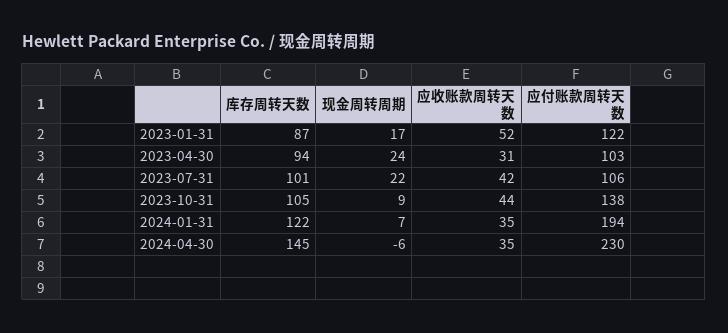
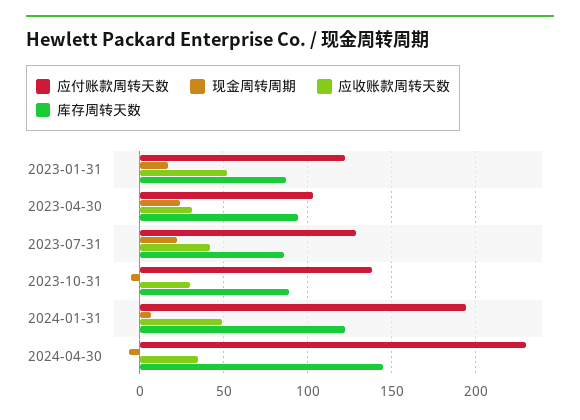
  {
    "库存周转天数": {
      "2023-01-31": 87,
      "2023-04-30": 94,
-     "2023-07-31": 101,
+     "2023-07-31": 85,
-     "2023-10-31": 105,
+     "2023-10-31": 90,
      "2024-01-31": 122,
      "2024-04-30": 145
    },
    "现金周转周期": {
      "2023-01-31": 17,
      "2023-04-30": 24,
      "2023-07-31": 22,
-     "2023-10-31": 9,
+     "2023-10-31": -5,
      "2024-01-31": 7,
      "2024-04-30": -6
    },
    "应收账款周转天数": {
      "2023-01-31": 52,
      "2023-04-30": 31,
      "2023-07-31": 42,
-     "2023-10-31": 44,
+     "2023-10-31": 30,
-     "2024-01-31": 35,
+     "2024-01-31": 50,
      "2024-04-30": 35
    },
    "应付账款周转天数": {
      "2023-01-31": 122,
      "2023-04-30": 103,
-     "2023-07-31": 106,
+     "2023-07-31": 130,
      "2023-10-31": 138,
      "2024-01-31": 194,
      "2024-04-30": 230
    }
  }

